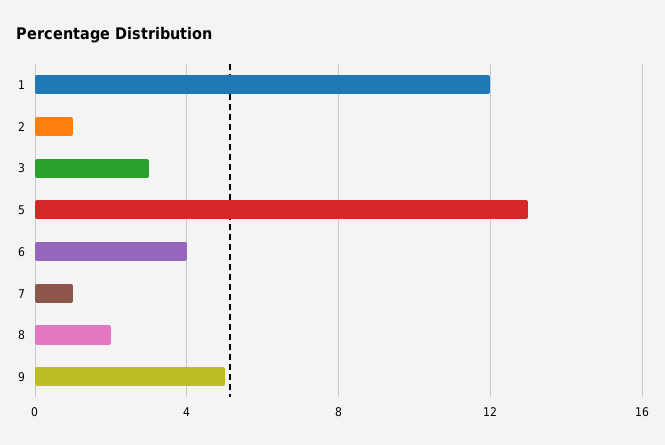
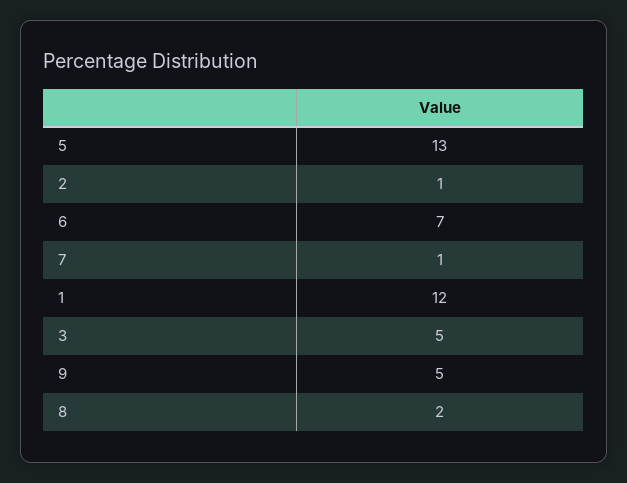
  {
    "1": 12,
    "2": 1,
-   "3": 3,
+   "3": 5,
    "5": 13,
-   "6": 4,
+   "6": 7,
    "7": 1,
    "8": 2,
    "9": 5
  }

